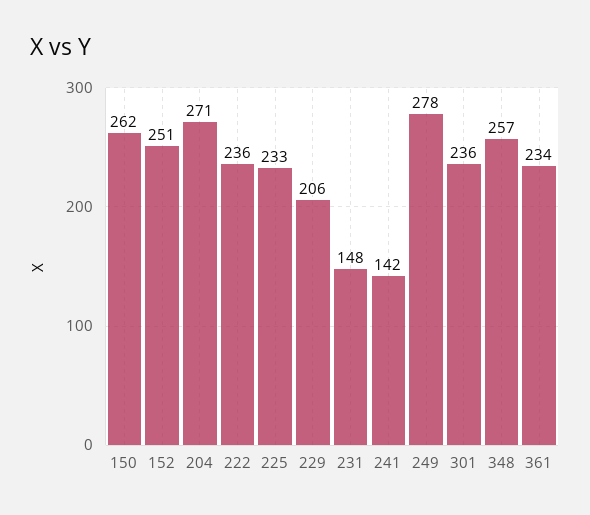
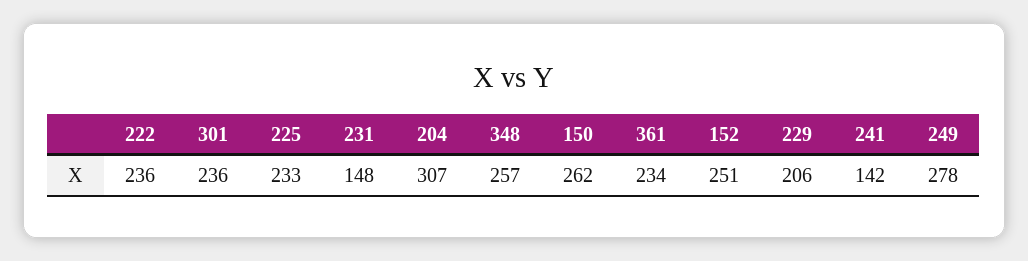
  {
    "150": 262,
    "152": 251,
-   "204": 271,
+   "204": 307,
    "222": 236,
    "225": 233,
    "229": 206,
    "231": 148,
    "241": 142,
    "249": 278,
    "301": 236,
    "348": 257,
    "361": 234
  }

